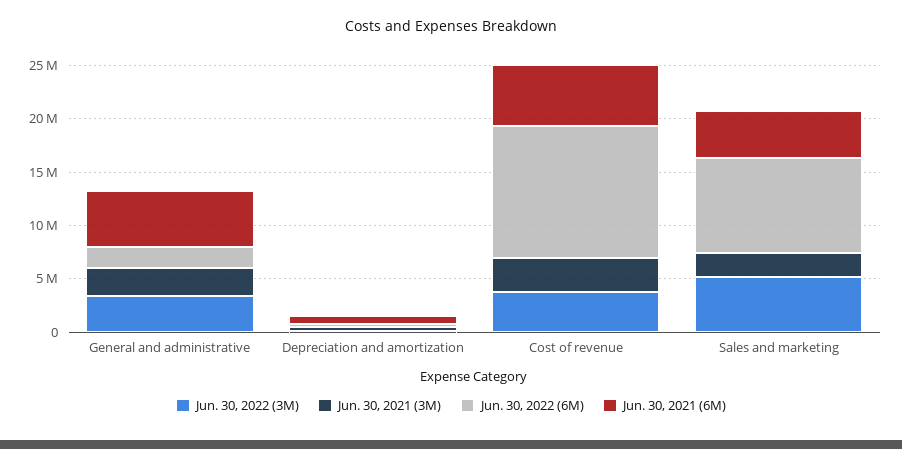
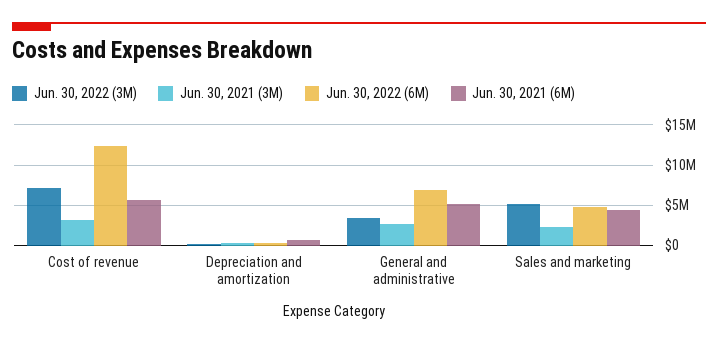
  {
    "Jun. 30, 2022 (3M)": {
      "General and administrative": 3000000,
      "Depreciation and amortization": 0,
-     "Cost of revenue": 4000000,
+     "Cost of revenue": 7000000,
      "Sales and marketing": 5000000
    },
    "Jun. 30, 2021 (3M)": {
      "General and administrative": 3000000,
      "Depreciation and amortization": 0,
      "Cost of revenue": 3000000,
      "Sales and marketing": 2000000
    },
    "Jun. 30, 2022 (6M)": {
-     "General and administrative": 2000000,
+     "General and administrative": 7000000,
      "Depreciation and amortization": 0,
      "Cost of revenue": 12000000,
-     "Sales and marketing": 9000000
+     "Sales and marketing": 5000000
    },
    "Jun. 30, 2021 (6M)": {
      "General and administrative": 5000000,
      "Depreciation and amortization": 1000000,
      "Cost of revenue": 6000000,
      "Sales and marketing": 4000000
    }
  }

